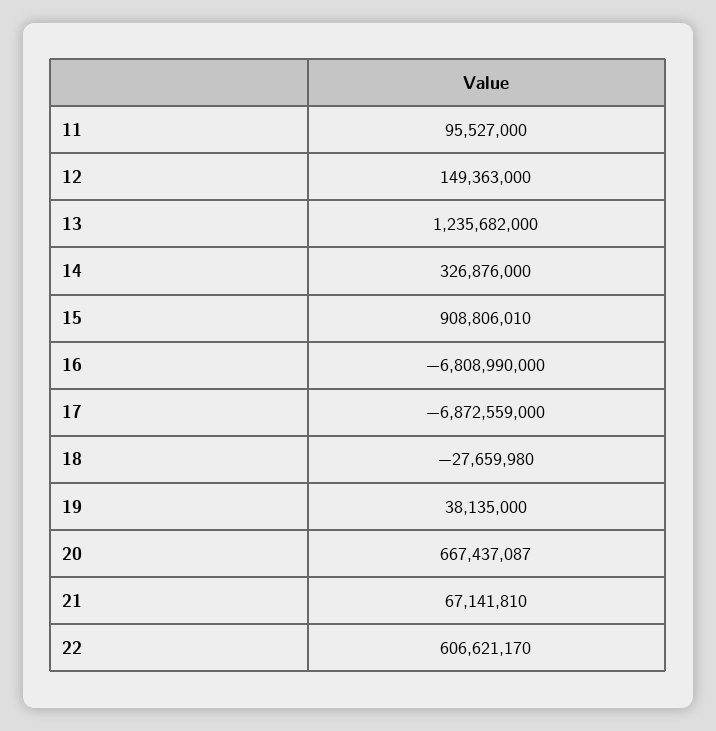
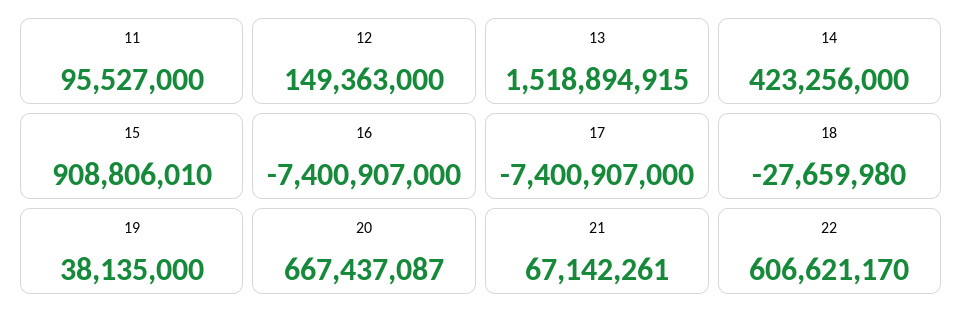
  {
    "11": 95527000,
    "12": 149363000,
-   "13": 1235682000,
+   "13": 1518894915,
-   "14": 326876000,
+   "14": 423256000,
    "15": 908806010,
-   "16": -6808990000,
+   "16": -7400907000,
-   "17": -6872559000,
+   "17": -7400907000,
    "18": -27659980,
    "19": 38135000,
    "20": 667437087,
-   "21": 67141810,
+   "21": 67142261,
    "22": 606621170
  }

